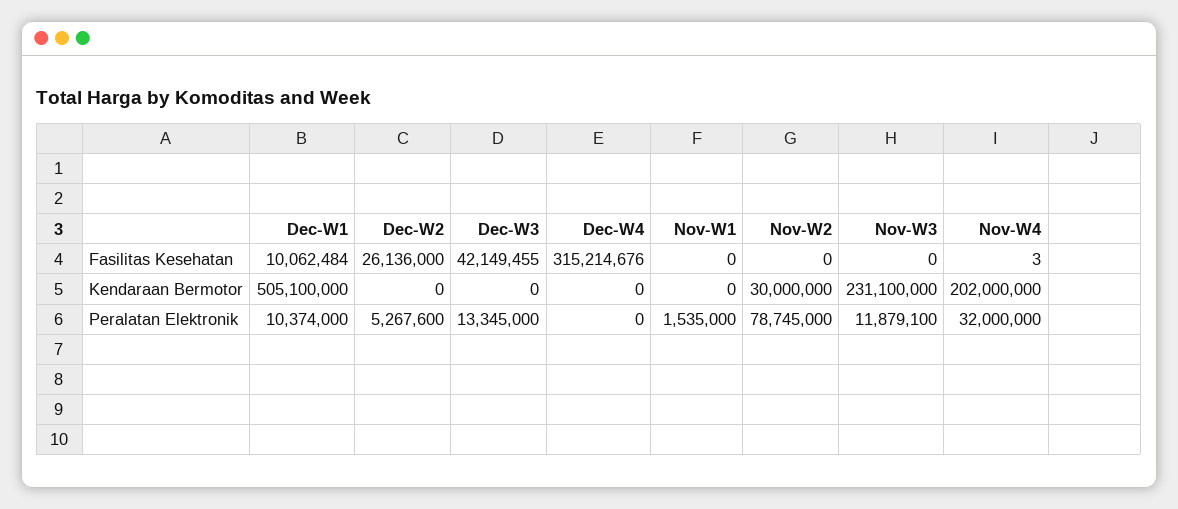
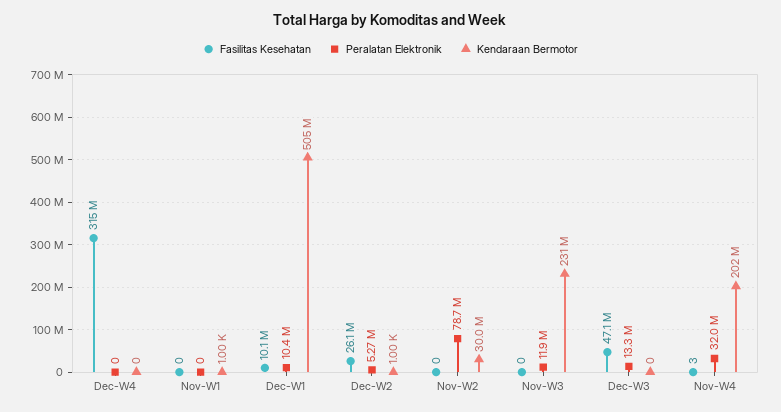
  {
    "Fasilitas Kesehatan": {
      "Dec-W1": 10062484,
      "Dec-W2": 26136000,
-     "Dec-W3": 42149455,
+     "Dec-W3": 47100000,
      "Dec-W4": 315214676,
      "Nov-W1": 0,
      "Nov-W2": 0,
      "Nov-W3": 0,
      "Nov-W4": 3
    },
    "Kendaraan Bermotor": {
      "Dec-W1": 505100000,
-     "Dec-W2": 0,
+     "Dec-W2": 1000,
      "Dec-W3": 0,
      "Dec-W4": 0,
-     "Nov-W1": 0,
+     "Nov-W1": 1000,
      "Nov-W2": 30000000,
      "Nov-W3": 231100000,
      "Nov-W4": 202000000
    },
    "Peralatan Elektronik": {
      "Dec-W1": 10374000,
      "Dec-W2": 5267600,
      "Dec-W3": 13345000,
      "Dec-W4": 0,
-     "Nov-W1": 1535000,
+     "Nov-W1": 0,
      "Nov-W2": 78745000,
      "Nov-W3": 11879100,
      "Nov-W4": 32000000
    }
  }

